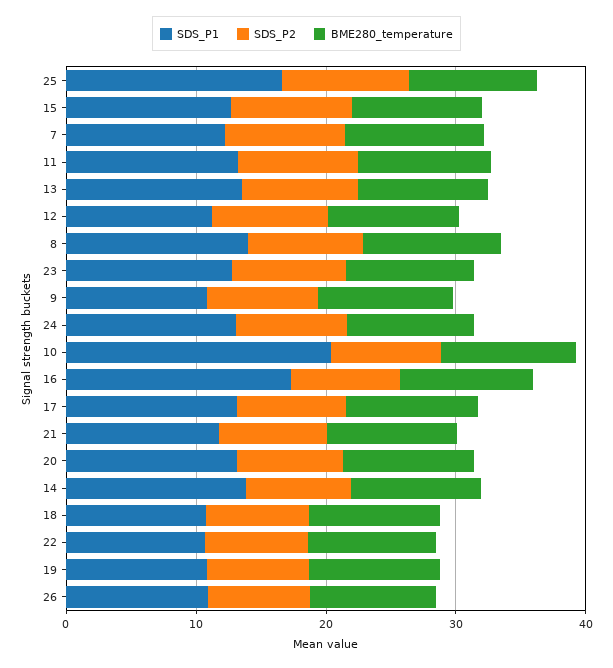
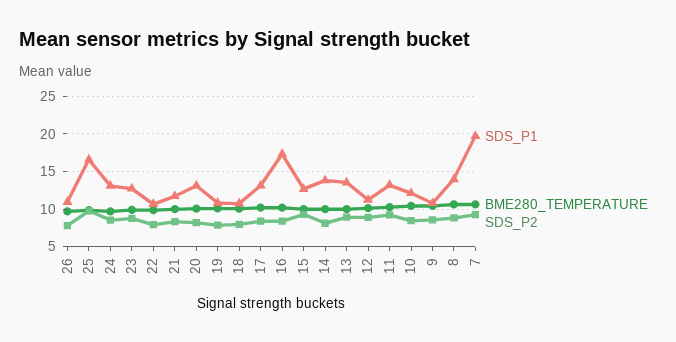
  {
    "SDS_P1": {
      "25": 17,
      "15": 13,
-     "7": 12,
+     "7": 20,
      "11": 13,
      "13": 14,
      "12": 11,
      "8": 14,
      "23": 13,
      "9": 11,
      "24": 13,
-     "10": 20,
+     "10": 12,
      "16": 17,
      "17": 13,
      "21": 12,
      "20": 13,
      "14": 14,
      "18": 11,
      "22": 11,
      "19": 11,
      "26": 11
    },
    "SDS_P2": {
      "25": 10,
      "15": 9,
      "7": 9,
      "11": 9,
      "13": 9,
      "12": 9,
      "8": 9,
      "23": 9,
      "9": 9,
      "24": 9,
      "10": 8,
      "16": 8,
      "17": 8,
      "21": 8,
      "20": 8,
      "14": 8,
      "18": 8,
      "22": 8,
      "19": 8,
      "26": 8
    },
    "BME280_temperature": {
      "25": 10,
      "15": 10,
      "7": 11,
      "11": 10,
      "13": 10,
      "12": 10,
      "8": 11,
      "23": 10,
      "9": 10,
      "24": 10,
      "10": 10,
      "16": 10,
      "17": 10,
      "21": 10,
      "20": 10,
      "14": 10,
      "18": 10,
      "22": 10,
      "19": 10,
      "26": 10
    }
  }

